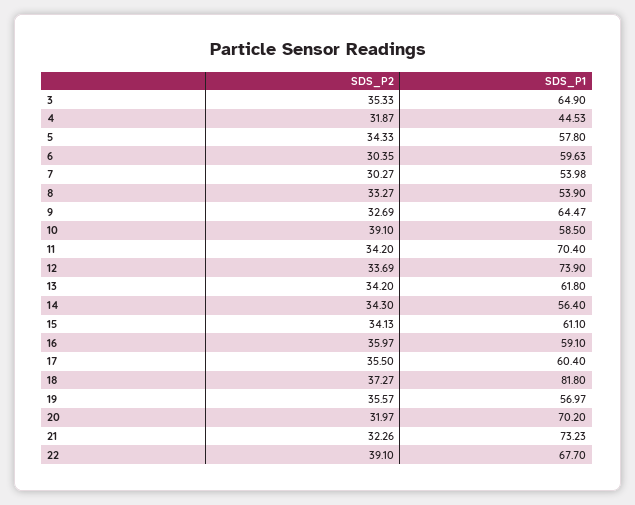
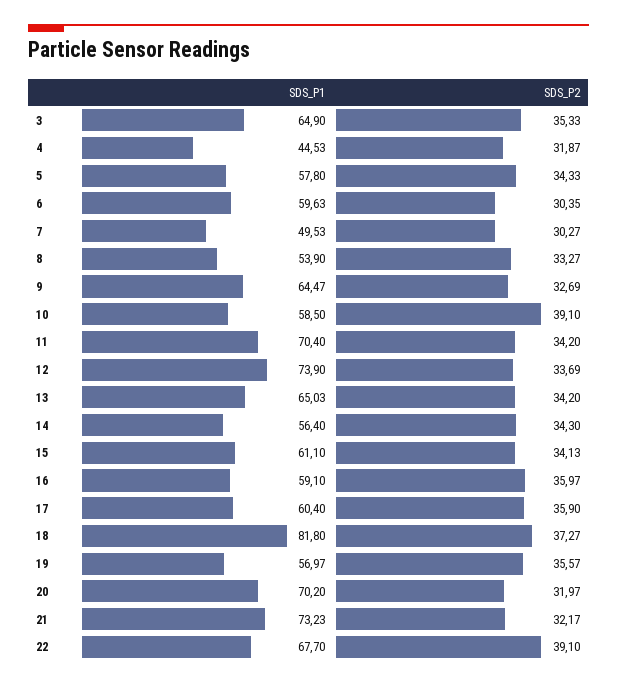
  {
    "SDS_P2": {
      "3": 35.33,
      "4": 31.87,
      "5": 34.33,
      "6": 30.35,
      "7": 30.27,
      "8": 33.27,
      "9": 32.69,
      "10": 39.1,
      "11": 34.2,
      "12": 33.69,
      "13": 34.2,
      "14": 34.3,
      "15": 34.13,
      "16": 35.97,
-     "17": 35.5,
+     "17": 35.9,
      "18": 37.27,
      "19": 35.57,
      "20": 31.97,
-     "21": 32.26,
+     "21": 32.17,
      "22": 39.1
    },
    "SDS_P1": {
      "3": 64.9,
      "4": 44.53,
      "5": 57.8,
      "6": 59.63,
-     "7": 53.98,
+     "7": 49.53,
      "8": 53.9,
      "9": 64.47,
      "10": 58.5,
      "11": 70.4,
      "12": 73.9,
-     "13": 61.8,
+     "13": 65.03,
      "14": 56.4,
      "15": 61.1,
      "16": 59.1,
      "17": 60.4,
      "18": 81.8,
      "19": 56.97,
      "20": 70.2,
      "21": 73.23,
      "22": 67.7
    }
  }

